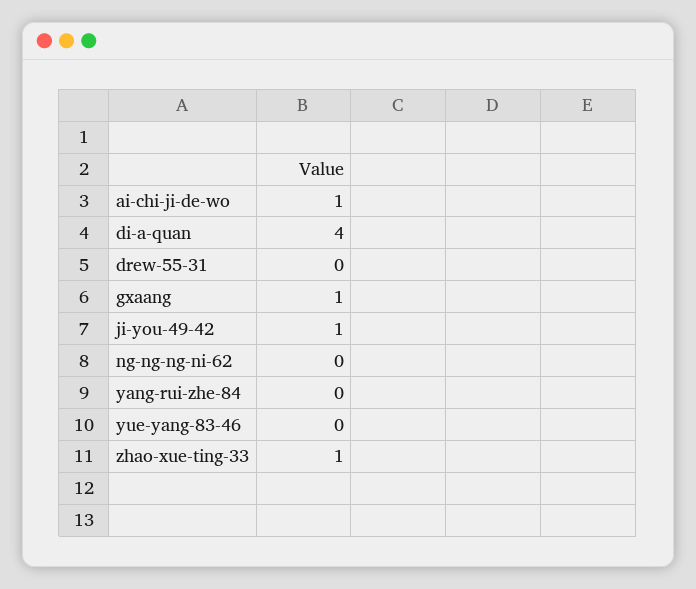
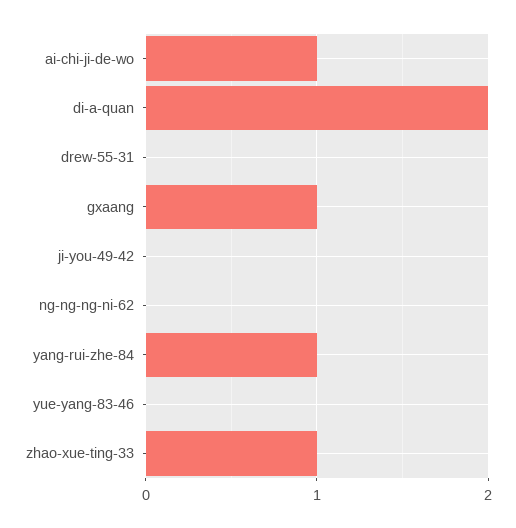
  {
    "ai-chi-ji-de-wo": 1,
-   "di-a-quan": 4,
+   "di-a-quan": 2,
    "drew-55-31": 0,
    "gxaang": 1,
-   "ji-you-49-42": 1,
+   "ji-you-49-42": 0,
    "ng-ng-ng-ni-62": 0,
-   "yang-rui-zhe-84": 0,
+   "yang-rui-zhe-84": 1,
    "yue-yang-83-46": 0,
    "zhao-xue-ting-33": 1
  }

